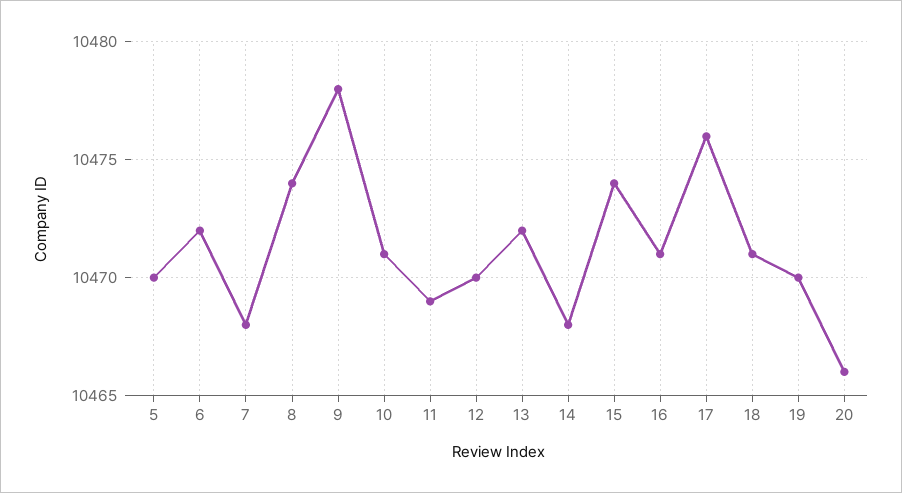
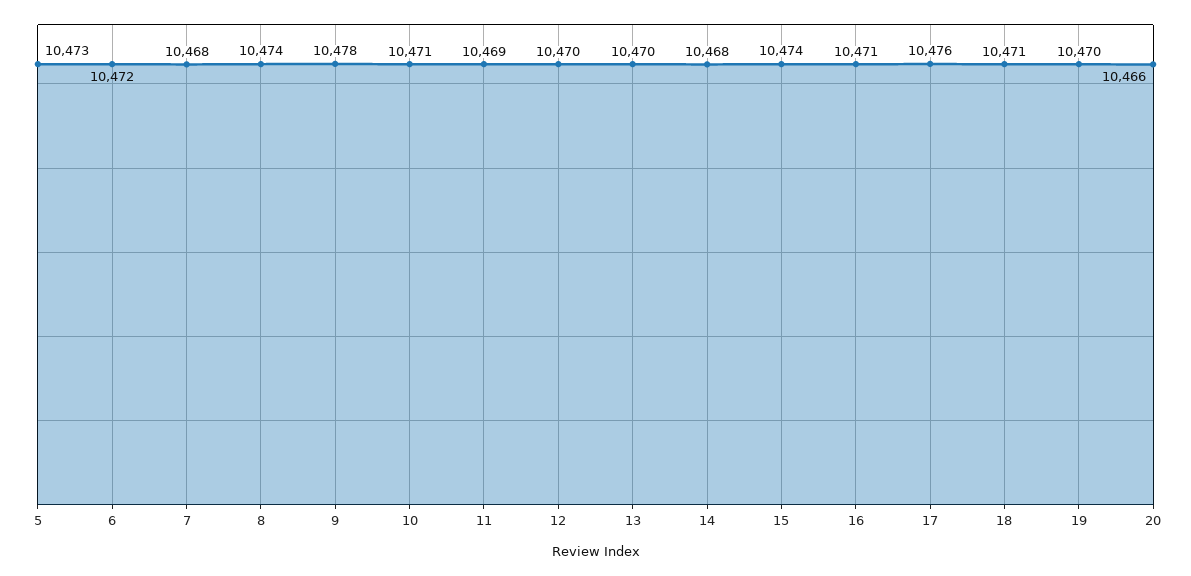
  {
-   "5": 10470,
+   "5": 10473,
    "6": 10472,
    "7": 10468,
    "8": 10474,
    "9": 10478,
    "10": 10471,
    "11": 10469,
    "12": 10470,
-   "13": 10472,
+   "13": 10470,
    "14": 10468,
    "15": 10474,
    "16": 10471,
    "17": 10476,
    "18": 10471,
    "19": 10470,
    "20": 10466
  }

